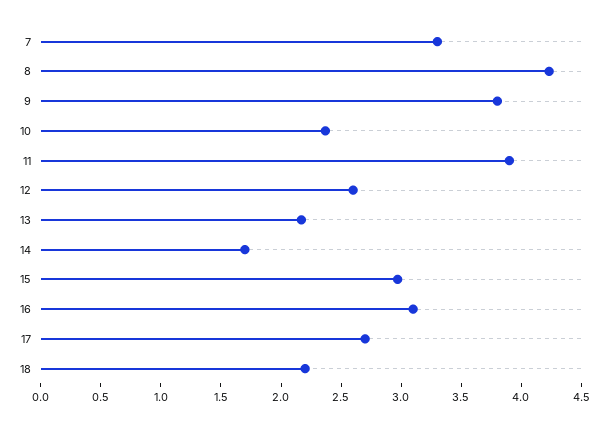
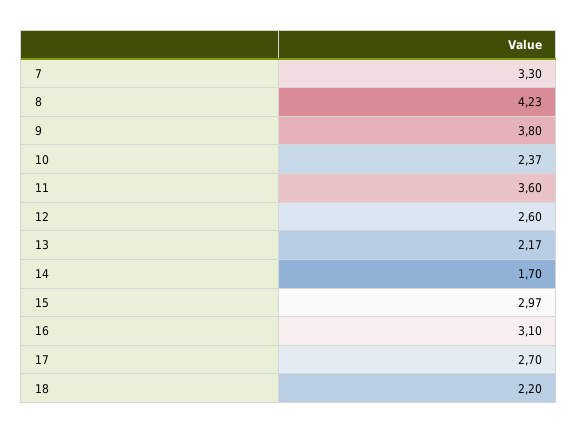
  {
    "7": 3.3,
    "8": 4.23,
    "9": 3.8,
    "10": 2.37,
-   "11": 3.9,
+   "11": 3.6,
    "12": 2.6,
    "13": 2.17,
    "14": 1.7,
    "15": 2.97,
    "16": 3.1,
    "17": 2.7,
    "18": 2.2
  }

